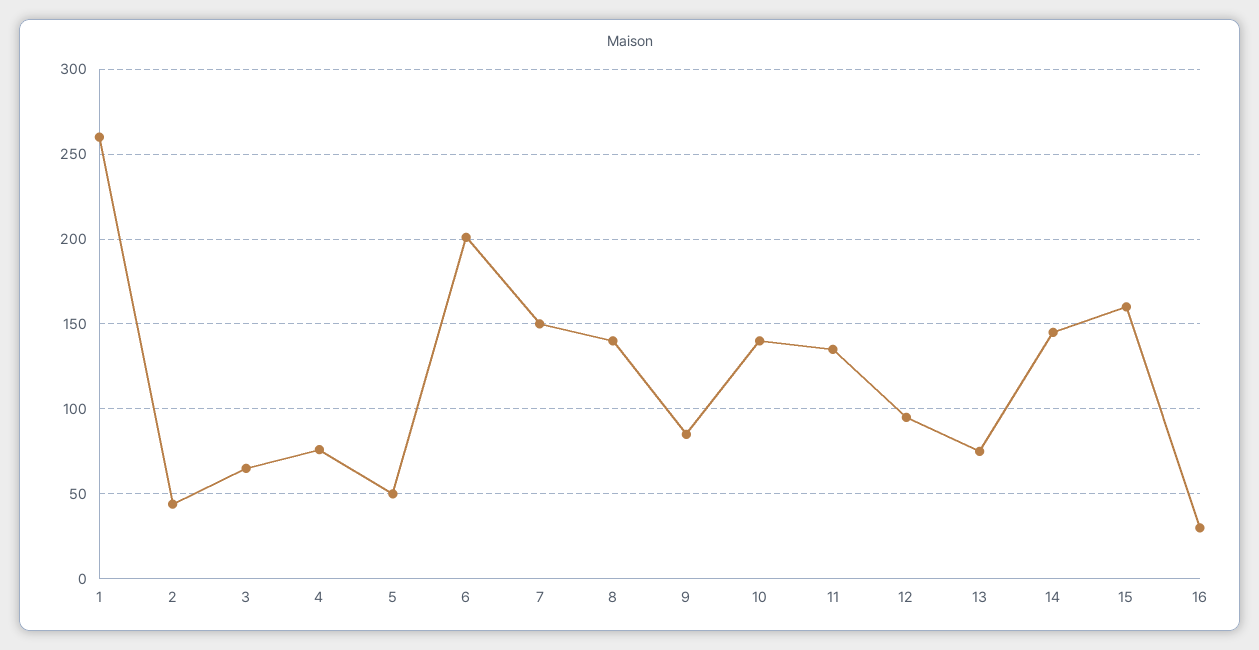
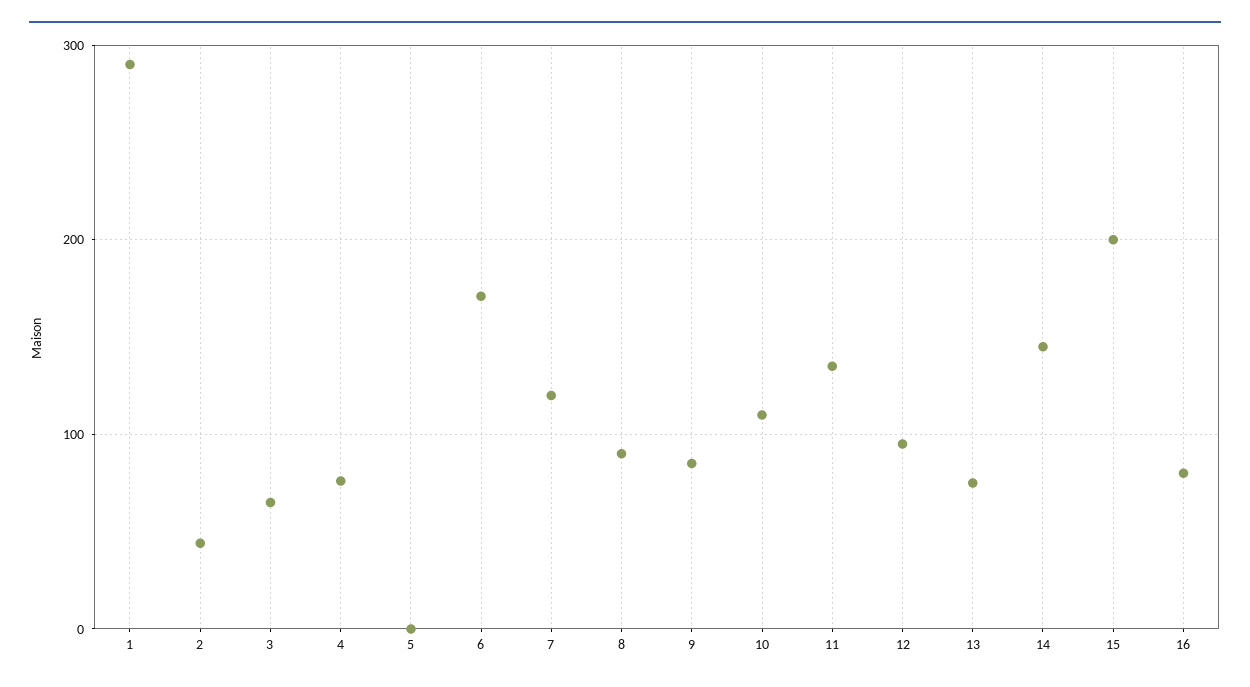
  {
-   "1": 260,
+   "1": 290,
    "2": 45,
    "3": 65,
    "4": 75,
-   "5": 50,
+   "5": 0,
-   "6": 200,
+   "6": 170,
-   "7": 150,
+   "7": 120,
-   "8": 140,
+   "8": 90,
    "9": 85,
-   "10": 140,
+   "10": 110,
    "11": 135,
    "12": 95,
    "13": 75,
    "14": 145,
-   "15": 160,
+   "15": 200,
-   "16": 30
+   "16": 80
  }

